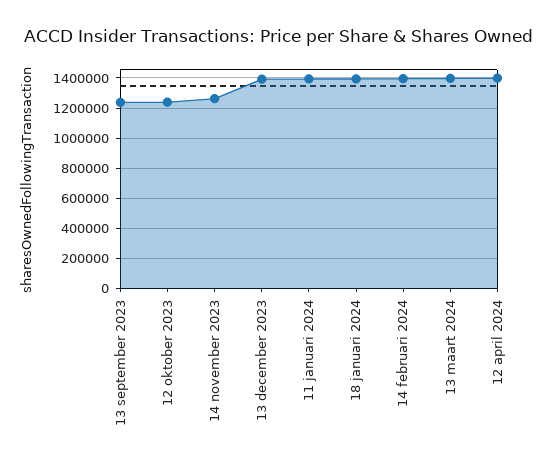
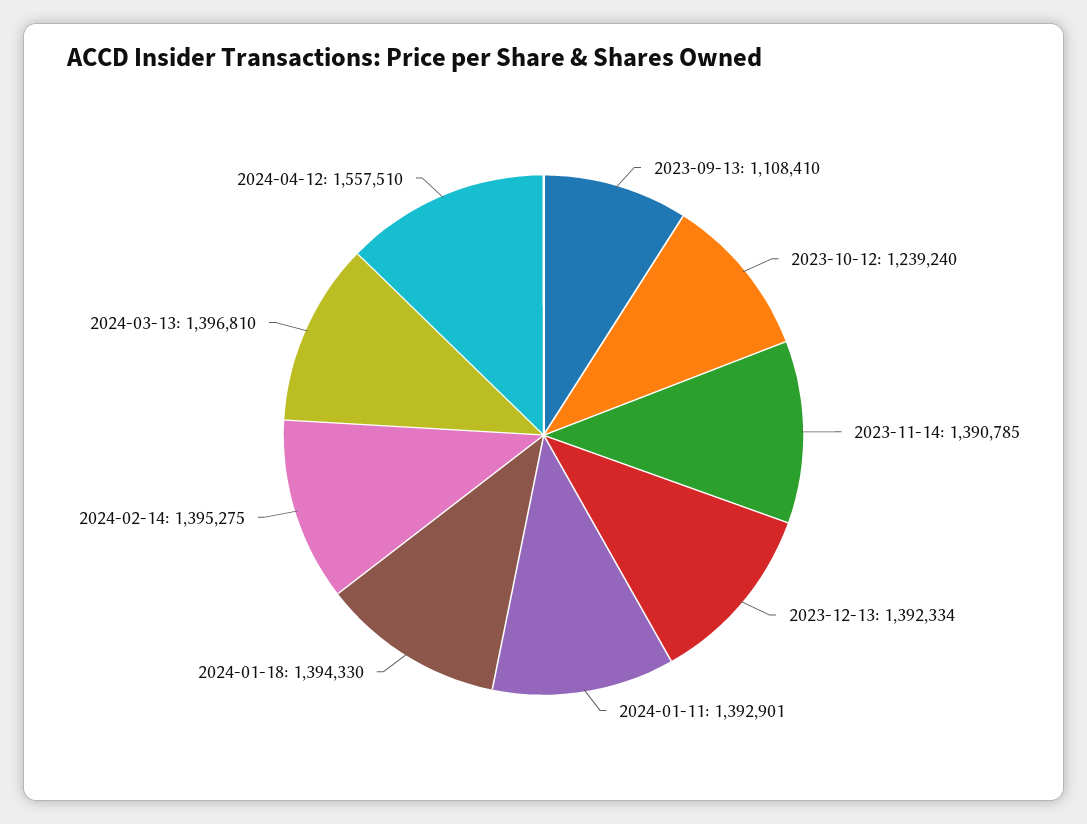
  {
-   "13 september 2023": 1250000,
+   "13 september 2023": 1108410,
    "12 oktober 2023": 1239240,
-   "14 november 2023": 1250000,
+   "14 november 2023": 1390785,
    "13 december 2023": 1392334,
    "11 januari 2024": 1392901,
    "18 januari 2024": 1394330,
    "14 februari 2024": 1395275,
    "13 maart 2024": 1396810,
-   "12 april 2024": 1400000
+   "12 april 2024": 1557510
  }

